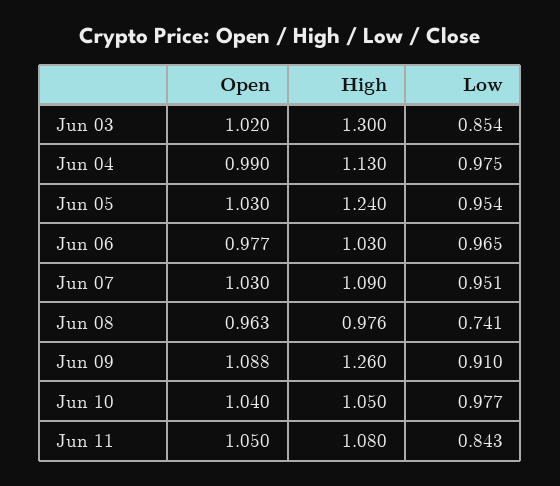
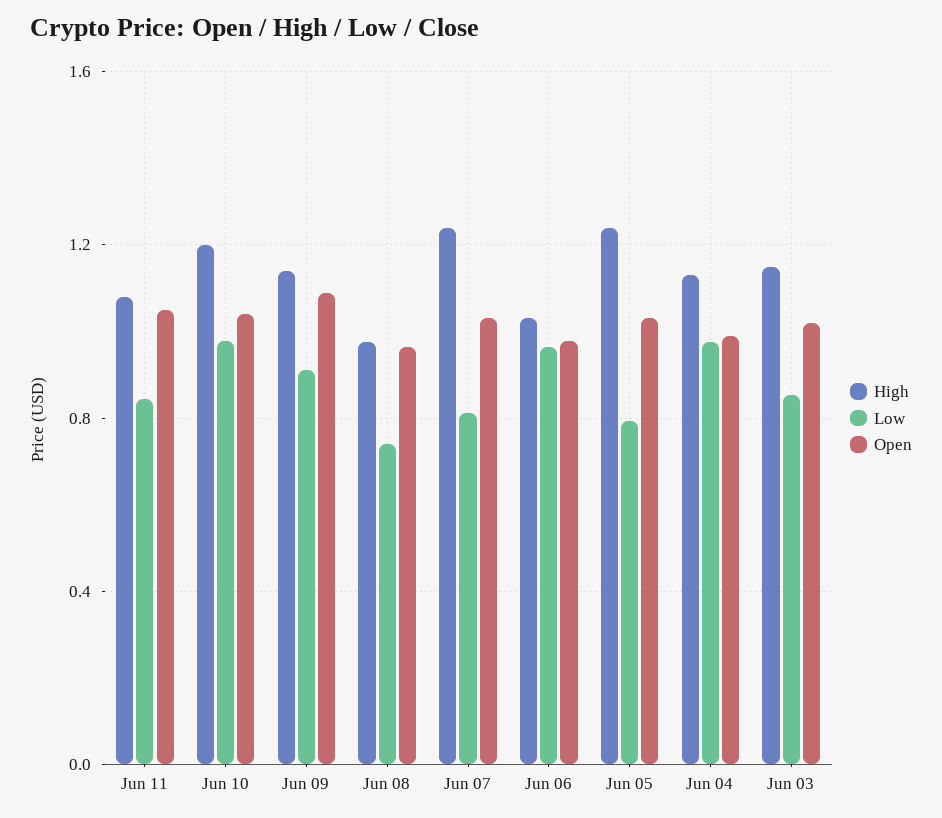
  {
    "Open": {
      "Jun 03": 1.02,
      "Jun 04": 0.99,
      "Jun 05": 1.03,
      "Jun 06": 0.977,
      "Jun 07": 1.03,
      "Jun 08": 0.963,
      "Jun 09": 1.088,
      "Jun 10": 1.04,
      "Jun 11": 1.05
    },
    "High": {
-     "Jun 03": 1.3,
+     "Jun 03": 1.15,
      "Jun 04": 1.13,
      "Jun 05": 1.24,
      "Jun 06": 1.03,
-     "Jun 07": 1.09,
+     "Jun 07": 1.25,
      "Jun 08": 0.976,
-     "Jun 09": 1.26,
+     "Jun 09": 1.15,
-     "Jun 10": 1.05,
+     "Jun 10": 1.2,
      "Jun 11": 1.08
    },
    "Low": {
      "Jun 03": 0.854,
      "Jun 04": 0.975,
-     "Jun 05": 0.954,
+     "Jun 05": 0.8,
      "Jun 06": 0.965,
-     "Jun 07": 0.951,
+     "Jun 07": 0.8,
      "Jun 08": 0.741,
      "Jun 09": 0.91,
      "Jun 10": 0.977,
      "Jun 11": 0.843
    }
  }

